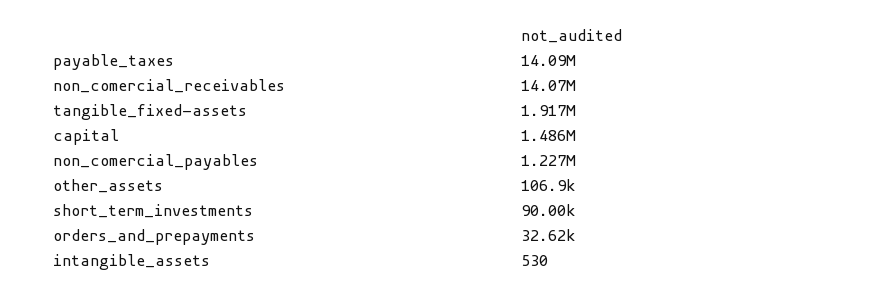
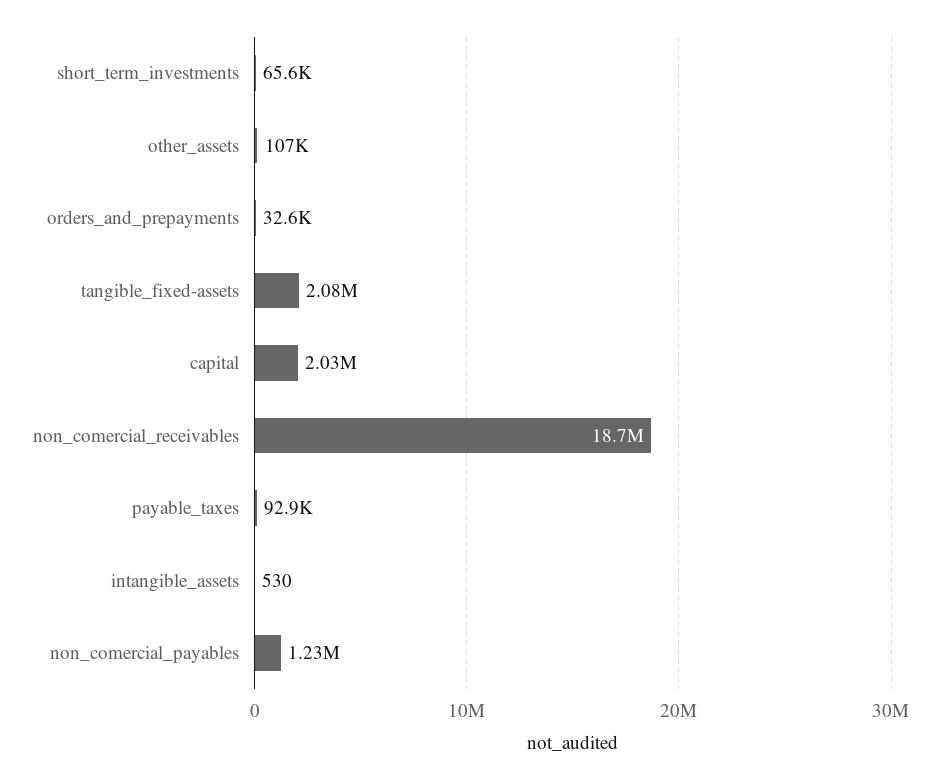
  {
-   "payable_taxes": 14090000,
+   "payable_taxes": 92900,
-   "non_comercial_receivables": 14070000,
+   "non_comercial_receivables": 18700000,
-   "tangible_fixed-assets": 1917000,
+   "tangible_fixed-assets": 2080000,
-   "capital": 1486000,
+   "capital": 2030000,
    "non_comercial_payables": 1227000,
    "other_assets": 106900,
-   "short_term_investments": 90000,
+   "short_term_investments": 65600,
    "orders_and_prepayments": 32620,
    "intangible_assets": 530
  }

